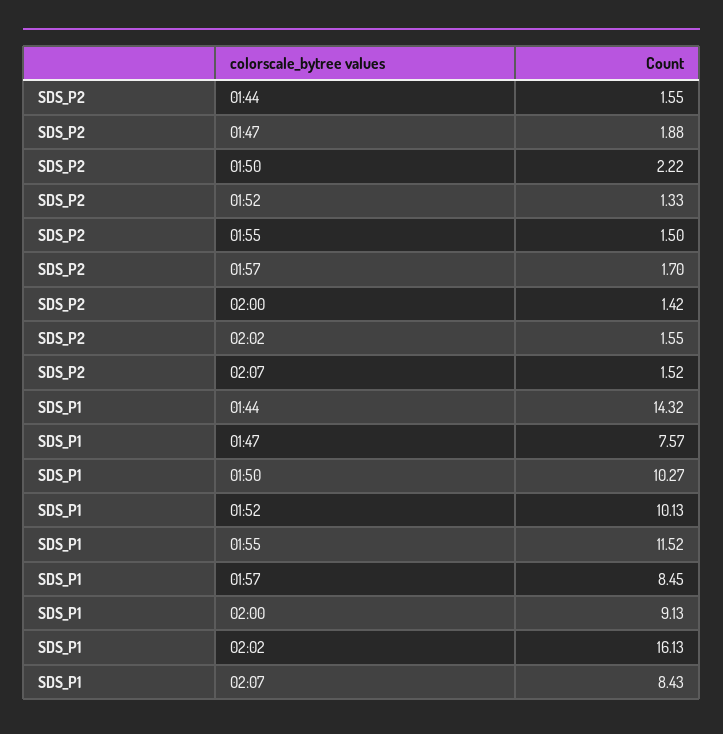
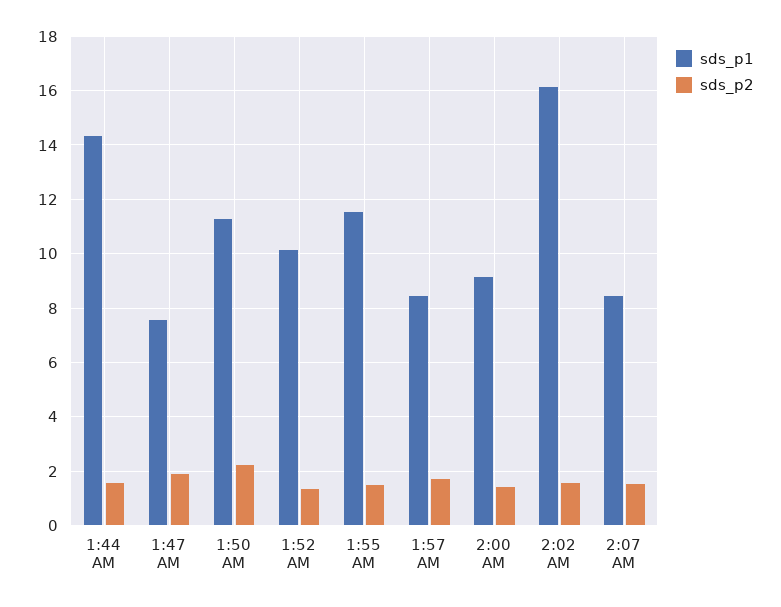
  {
    "SDS_P2": {
      "01:44": 1.55,
      "01:47": 1.88,
      "01:50": 2.22,
      "01:52": 1.33,
      "01:55": 1.5,
      "01:57": 1.7,
      "02:00": 1.42,
      "02:02": 1.55,
      "02:07": 1.52
    },
    "SDS_P1": {
      "01:44": 14.32,
      "01:47": 7.57,
-     "01:50": 10.27,
+     "01:50": 11.25,
      "01:52": 10.13,
      "01:55": 11.52,
      "01:57": 8.45,
      "02:00": 9.13,
      "02:02": 16.13,
      "02:07": 8.43
    }
  }

